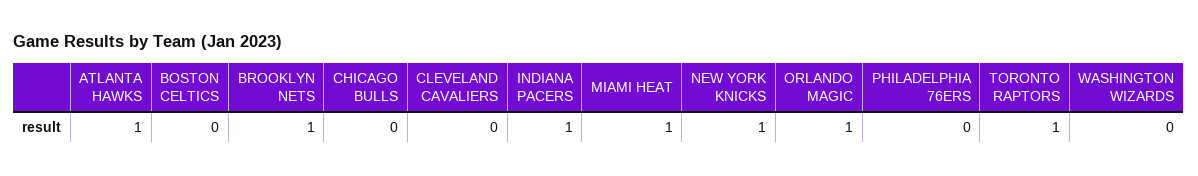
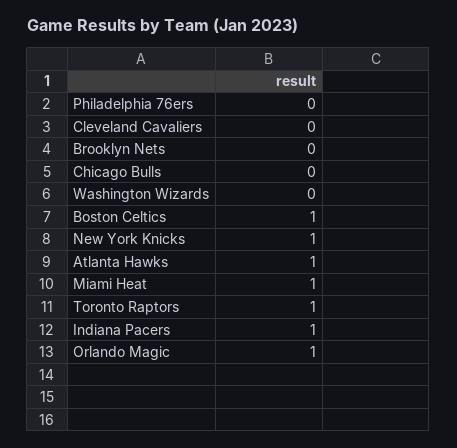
  {
    "ATLANTA HAWKS": 1,
-   "BOSTON CELTICS": 0,
+   "BOSTON CELTICS": 1,
-   "BROOKLYN NETS": 1,
+   "BROOKLYN NETS": 0,
    "CHICAGO BULLS": 0,
    "CLEVELAND CAVALIERS": 0,
    "INDIANA PACERS": 1,
    "MIAMI HEAT": 1,
    "NEW YORK KNICKS": 1,
    "ORLANDO MAGIC": 1,
    "PHILADELPHIA 76ERS": 0,
    "TORONTO RAPTORS": 1,
    "WASHINGTON WIZARDS": 0
  }

